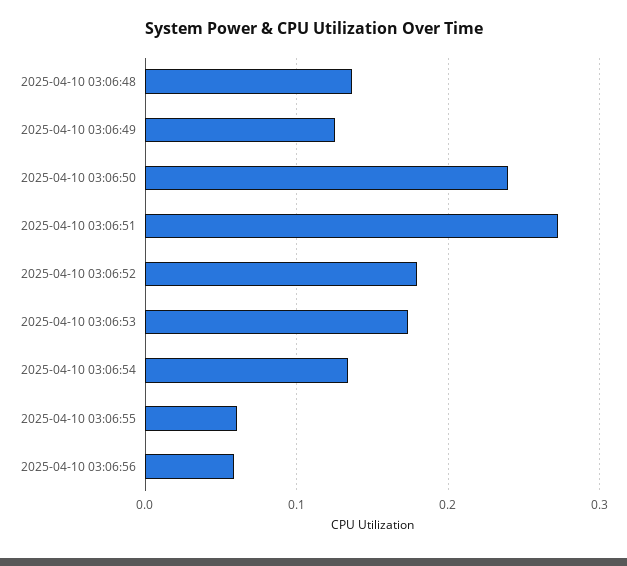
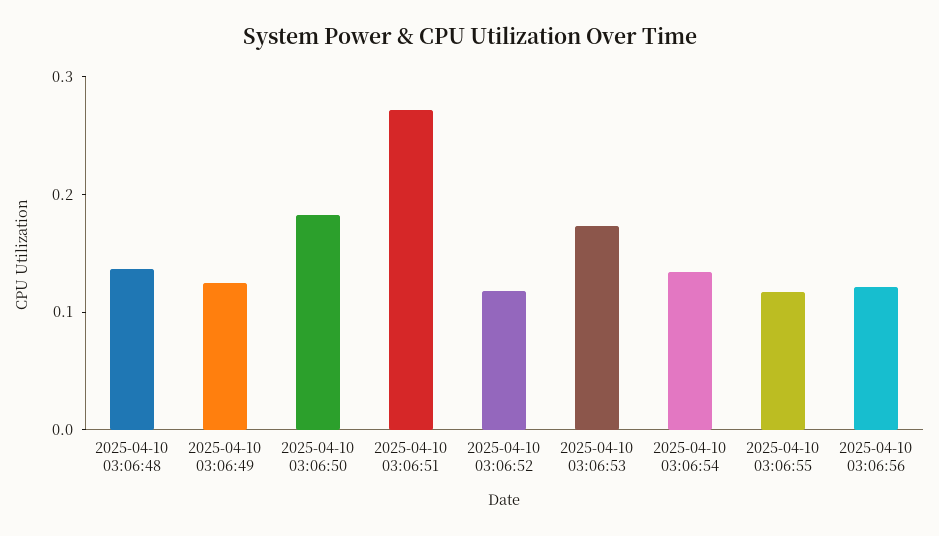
  {
    "2025-04-10 03:06:48": 0.14,
    "2025-04-10 03:06:49": 0.13,
-   "2025-04-10 03:06:50": 0.24,
+   "2025-04-10 03:06:50": 0.18,
    "2025-04-10 03:06:51": 0.27,
-   "2025-04-10 03:06:52": 0.18,
+   "2025-04-10 03:06:52": 0.12,
    "2025-04-10 03:06:53": 0.17,
    "2025-04-10 03:06:54": 0.13,
-   "2025-04-10 03:06:55": 0.06,
+   "2025-04-10 03:06:55": 0.12,
-   "2025-04-10 03:06:56": 0.06
+   "2025-04-10 03:06:56": 0.12
  }

